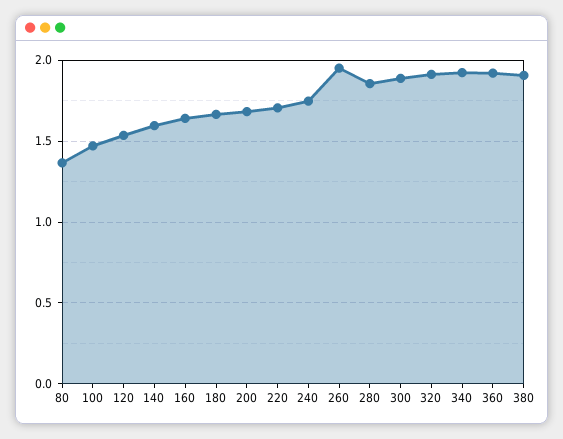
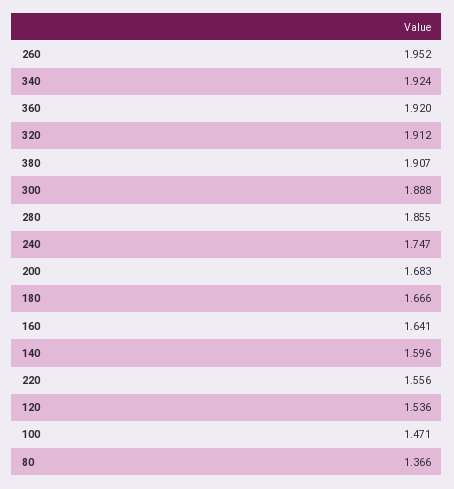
  {
    "80": 1.366,
    "100": 1.471,
    "120": 1.536,
    "140": 1.596,
    "160": 1.641,
    "180": 1.666,
    "200": 1.683,
-   "220": 1.7,
+   "220": 1.556,
    "240": 1.747,
    "260": 1.952,
    "280": 1.855,
    "300": 1.888,
    "320": 1.912,
    "340": 1.924,
    "360": 1.92,
    "380": 1.907
  }

